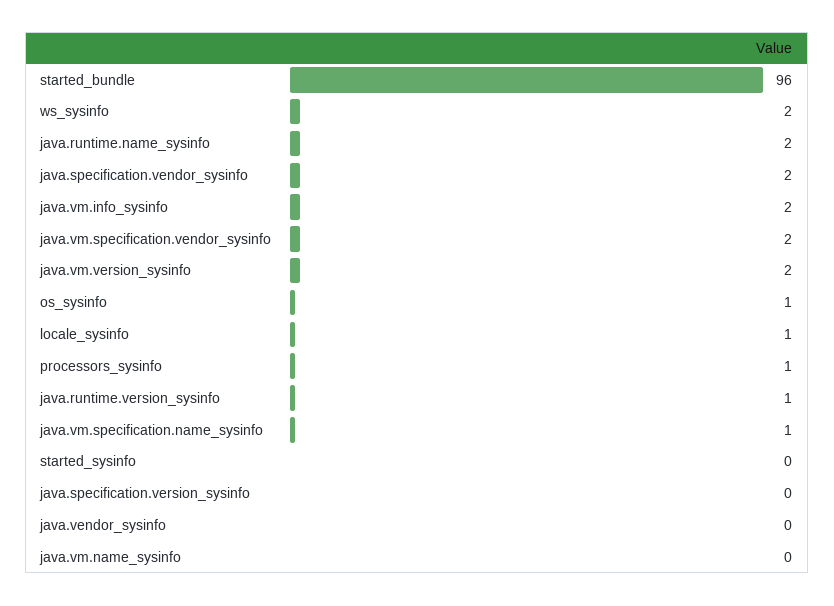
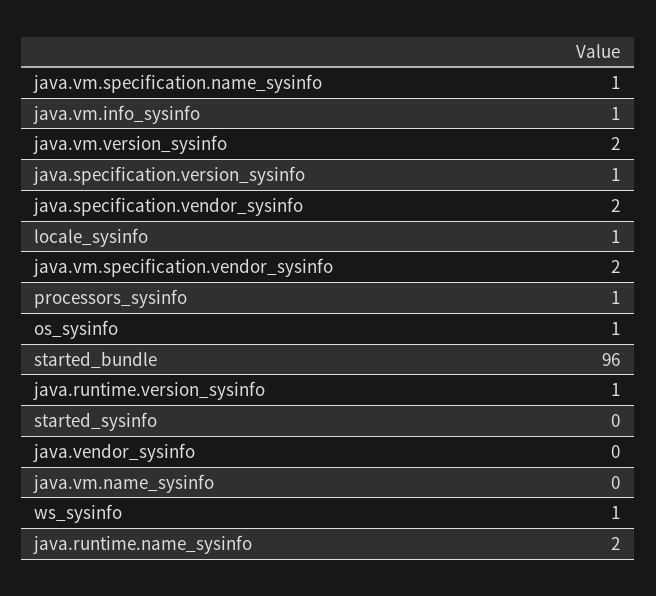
  {
    "started_bundle": 96,
-   "ws_sysinfo": 2,
+   "ws_sysinfo": 1,
    "java.runtime.name_sysinfo": 2,
    "java.specification.vendor_sysinfo": 2,
-   "java.vm.info_sysinfo": 2,
+   "java.vm.info_sysinfo": 1,
    "java.vm.specification.vendor_sysinfo": 2,
    "java.vm.version_sysinfo": 2,
    "os_sysinfo": 1,
    "locale_sysinfo": 1,
    "processors_sysinfo": 1,
    "java.runtime.version_sysinfo": 1,
    "java.vm.specification.name_sysinfo": 1,
    "started_sysinfo": 0,
-   "java.specification.version_sysinfo": 0,
+   "java.specification.version_sysinfo": 1,
    "java.vendor_sysinfo": 0,
    "java.vm.name_sysinfo": 0
  }

